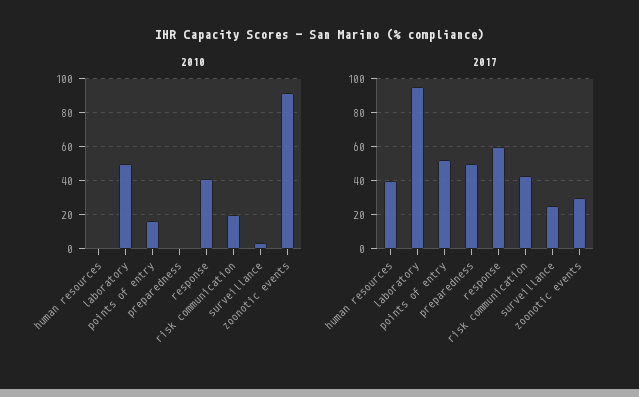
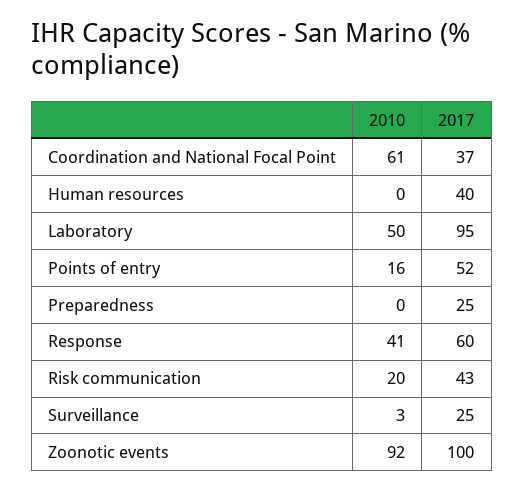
  {
    "2010": {
      "human resources": 0,
      "laboratory": 50,
      "points of entry": 16,
      "preparedness": 0,
      "response": 41,
      "risk communication": 20,
      "surveillance": 3,
-     "zoonotic events": 92
+     "zoonotic events": 92,
+     "Coordination and National Focal Point": 61
    },
    "2017": {
      "human resources": 40,
      "laboratory": 95,
      "points of entry": 52,
-     "preparedness": 50,
+     "preparedness": 25,
      "response": 60,
      "risk communication": 43,
      "surveillance": 25,
-     "zoonotic events": 30
+     "zoonotic events": 100,
+     "Coordination and National Focal Point": 37
    }
  }

